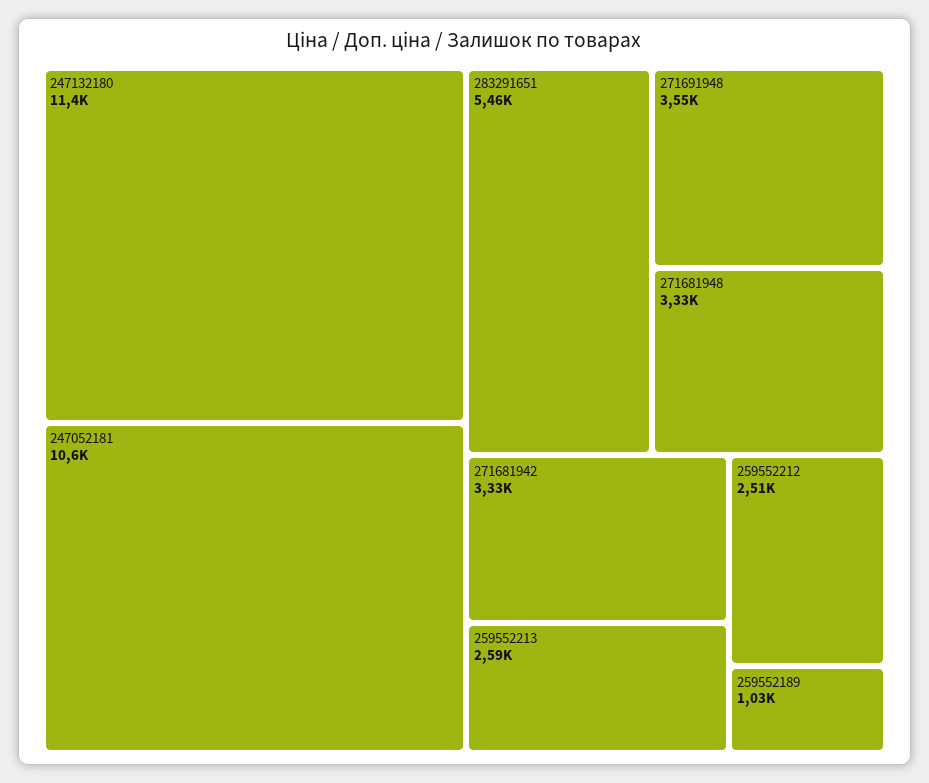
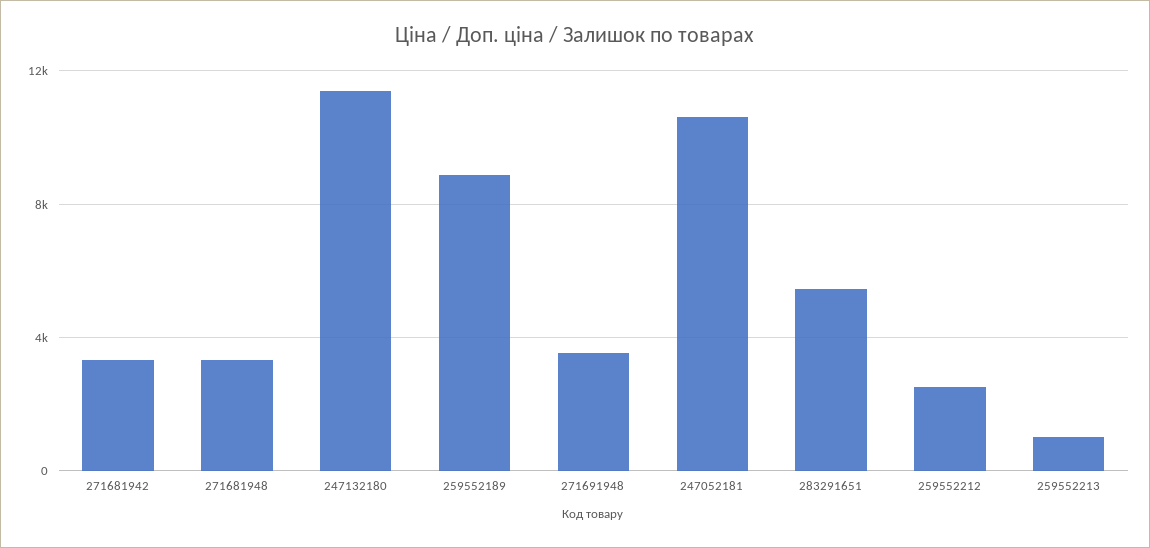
  {
    "247132180": 11400,
    "247052181": 10600,
    "283291651": 5460,
    "271691948": 3550,
    "271681948": 3330,
    "271681942": 3330,
-   "259552213": 2590,
+   "259552213": 1000,
    "259552212": 2510,
-   "259552189": 1030
+   "259552189": 9000
  }

